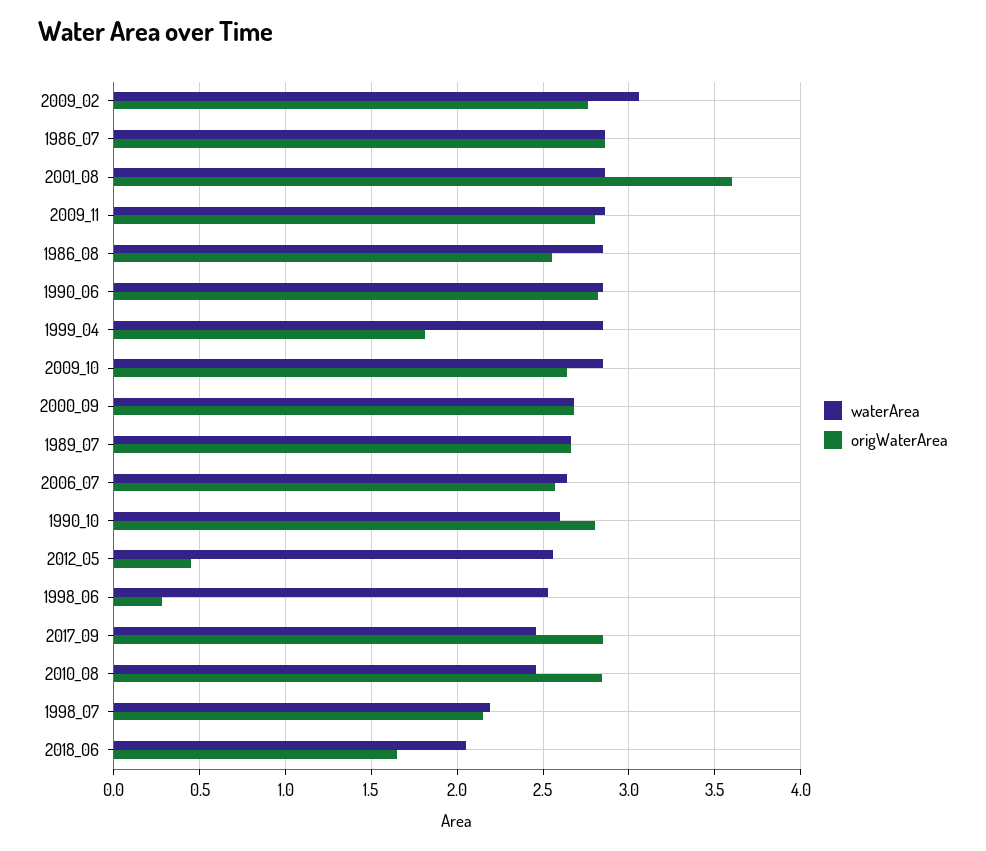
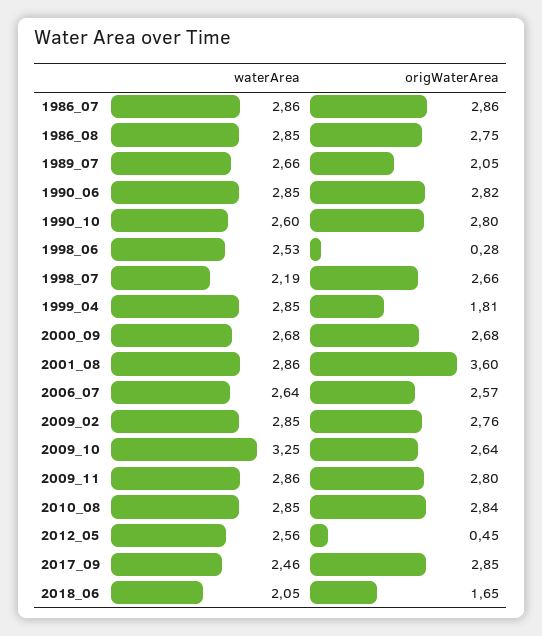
  {
    "waterArea": {
-     "2009_02": 3.05,
+     "2009_02": 2.85,
      "1986_07": 2.86,
      "2001_08": 2.86,
      "2009_11": 2.86,
      "1986_08": 2.85,
      "1990_06": 2.85,
      "1999_04": 2.85,
-     "2009_10": 2.85,
+     "2009_10": 3.25,
      "2000_09": 2.68,
      "1989_07": 2.66,
      "2006_07": 2.64,
      "1990_10": 2.6,
      "2012_05": 2.56,
      "1998_06": 2.53,
      "2017_09": 2.46,
-     "2010_08": 2.45,
+     "2010_08": 2.85,
      "1998_07": 2.19,
      "2018_06": 2.05
    },
    "origWaterArea": {
      "2009_02": 2.76,
      "1986_07": 2.86,
      "2001_08": 3.6,
      "2009_11": 2.8,
-     "1986_08": 2.55,
+     "1986_08": 2.75,
      "1990_06": 2.82,
      "1999_04": 1.81,
      "2009_10": 2.64,
      "2000_09": 2.68,
-     "1989_07": 2.65,
+     "1989_07": 2.05,
      "2006_07": 2.57,
      "1990_10": 2.8,
      "2012_05": 0.45,
      "1998_06": 0.28,
      "2017_09": 2.85,
      "2010_08": 2.84,
-     "1998_07": 2.15,
+     "1998_07": 2.66,
      "2018_06": 1.65
    }
  }

